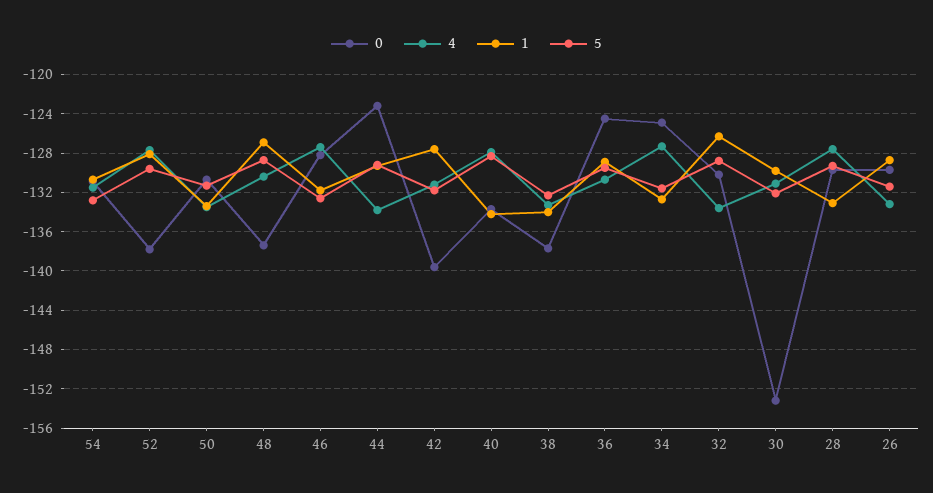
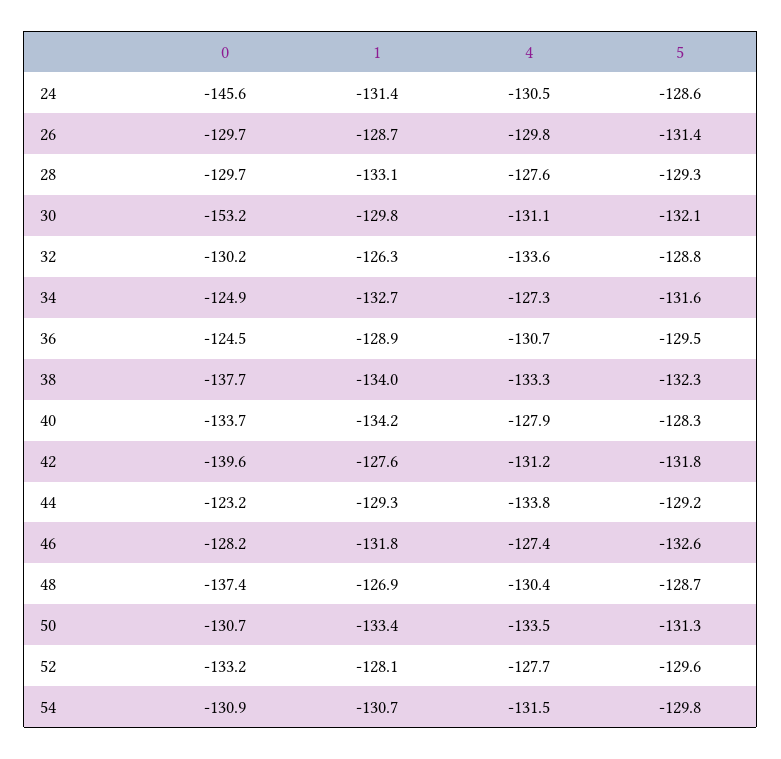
  {
    "0": {
      "54": -130.9,
-     "52": -138,
+     "52": -133.2,
      "50": -130.7,
      "48": -137.4,
      "46": -128.2,
      "44": -123.2,
      "42": -139.6,
      "40": -133.7,
      "38": -137.7,
      "36": -124.5,
      "34": -124.9,
      "32": -130.2,
      "30": -153.2,
      "28": -129.7,
-     "26": -129.7
+     "26": -129.7,
+     "24": -145.6
    },
    "4": {
      "54": -131.5,
      "52": -127.7,
      "50": -133.5,
      "48": -130.4,
      "46": -127.4,
      "44": -133.8,
      "42": -131.2,
      "40": -127.9,
      "38": -133.3,
      "36": -130.7,
      "34": -127.3,
      "32": -133.6,
      "30": -131.1,
      "28": -127.6,
-     "26": -133
+     "26": -129.8,
+     "24": -130.5
    },
    "1": {
      "54": -130.7,
      "52": -128.1,
      "50": -133.4,
      "48": -126.9,
      "46": -131.8,
      "44": -129.3,
      "42": -127.6,
      "40": -134.2,
      "38": -134,
      "36": -128.9,
      "34": -132.7,
      "32": -126.3,
      "30": -129.8,
      "28": -133.1,
-     "26": -128.7
+     "26": -128.7,
+     "24": -131.4
    },
    "5": {
-     "54": -133,
+     "54": -129.8,
      "52": -129.6,
      "50": -131.3,
      "48": -128.7,
      "46": -132.6,
      "44": -129.2,
      "42": -131.8,
      "40": -128.3,
      "38": -132.3,
      "36": -129.5,
      "34": -131.6,
      "32": -128.8,
      "30": -132.1,
      "28": -129.3,
-     "26": -131.4
+     "26": -131.4,
+     "24": -128.6
    }
  }

